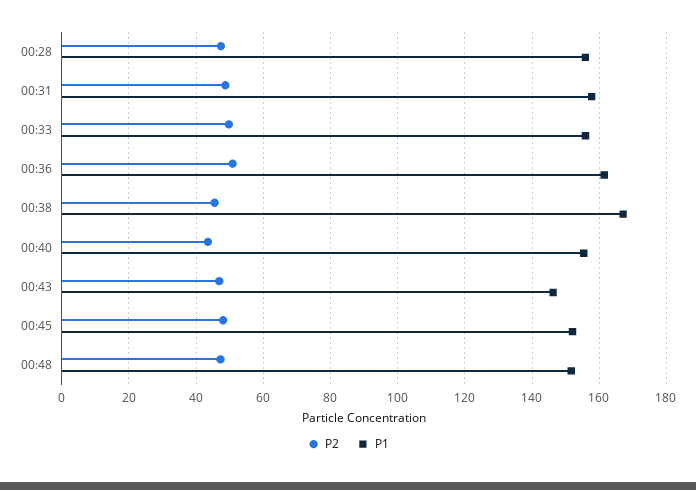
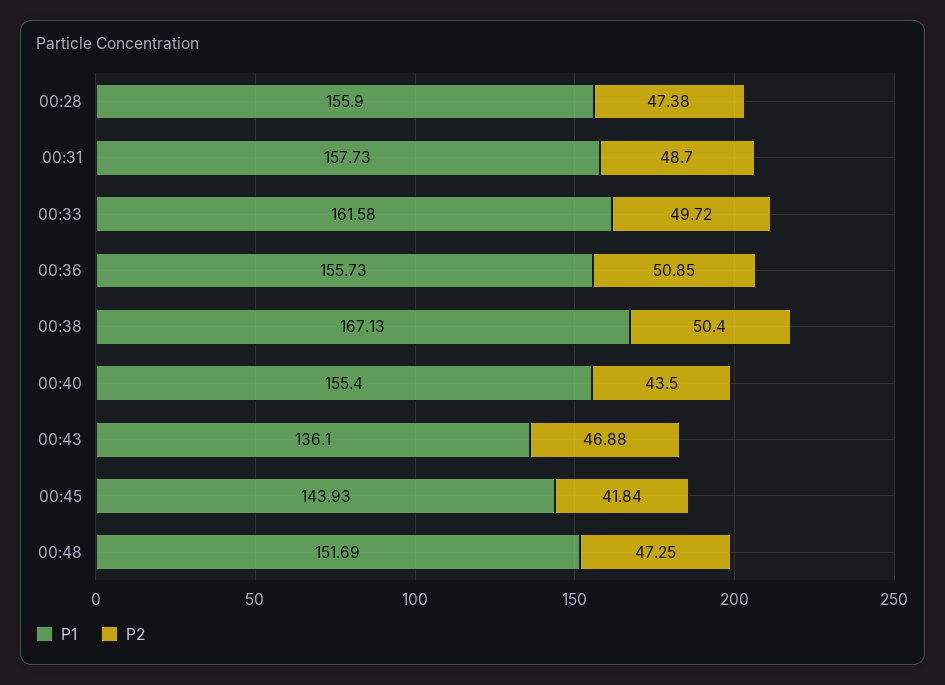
  {
    "P2": {
      "00:28": 47.38,
      "00:31": 48.7,
      "00:33": 49.72,
      "00:36": 50.85,
-     "00:38": 46,
+     "00:38": 50.4,
      "00:40": 43.5,
      "00:43": 46.88,
-     "00:45": 48,
+     "00:45": 41.84,
      "00:48": 47.25
    },
    "P1": {
      "00:28": 155.9,
      "00:31": 157.73,
-     "00:33": 156,
+     "00:33": 161.58,
-     "00:36": 162,
+     "00:36": 155.73,
      "00:38": 167.13,
      "00:40": 155.4,
-     "00:43": 146,
+     "00:43": 136.1,
-     "00:45": 152,
+     "00:45": 143.93,
      "00:48": 151.69
    }
  }

